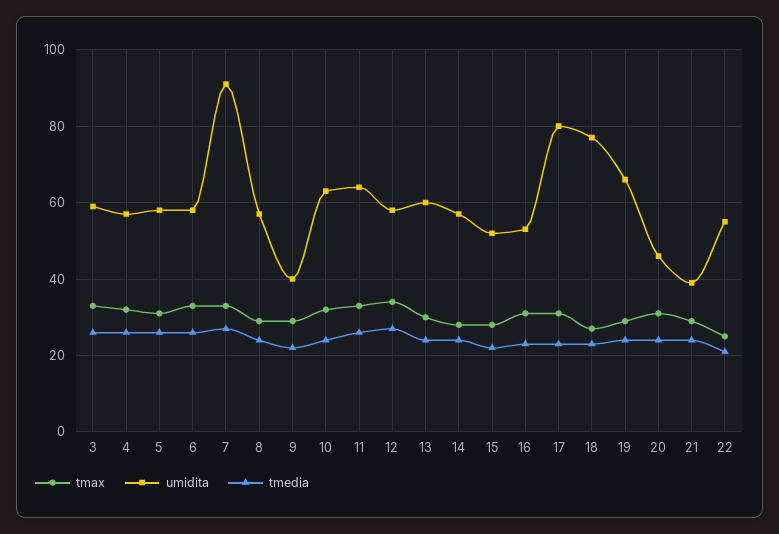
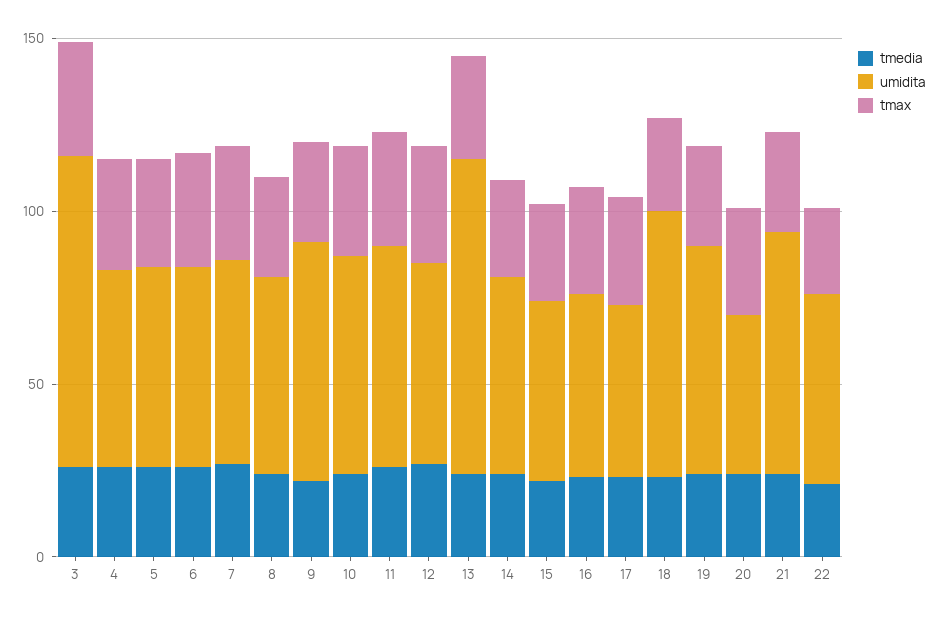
  {
    "tmax": {
      "3": 35,
      "4": 30,
      "5": 30,
      "6": 35,
      "7": 35,
      "8": 30,
      "9": 30,
      "10": 30,
      "11": 35,
      "12": 35,
      "13": 30,
      "14": 30,
      "15": 30,
      "16": 30,
      "17": 30,
      "18": 25,
      "19": 30,
      "20": 30,
      "21": 30,
      "22": 25
    },
    "umidita": {
-     "3": 60,
+     "3": 90,
      "4": 55,
      "5": 60,
      "6": 60,
-     "7": 90,
+     "7": 60,
      "8": 55,
-     "9": 40,
+     "9": 70,
      "10": 65,
      "11": 65,
      "12": 60,
-     "13": 60,
+     "13": 90,
      "14": 55,
      "15": 50,
      "16": 55,
-     "17": 80,
+     "17": 50,
      "18": 75,
      "19": 65,
      "20": 45,
-     "21": 40,
+     "21": 70,
      "22": 55
    },
    "tmedia": {
      "3": 25,
      "4": 25,
      "5": 25,
      "6": 25,
      "7": 25,
      "8": 25,
      "9": 20,
      "10": 25,
      "11": 25,
      "12": 25,
      "13": 25,
      "14": 25,
      "15": 20,
      "16": 25,
      "17": 25,
      "18": 25,
      "19": 25,
      "20": 25,
      "21": 25,
      "22": 20
    }
  }

